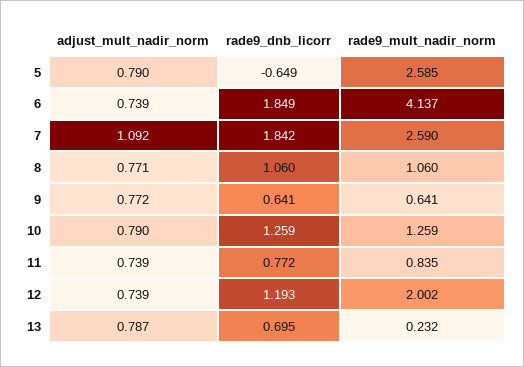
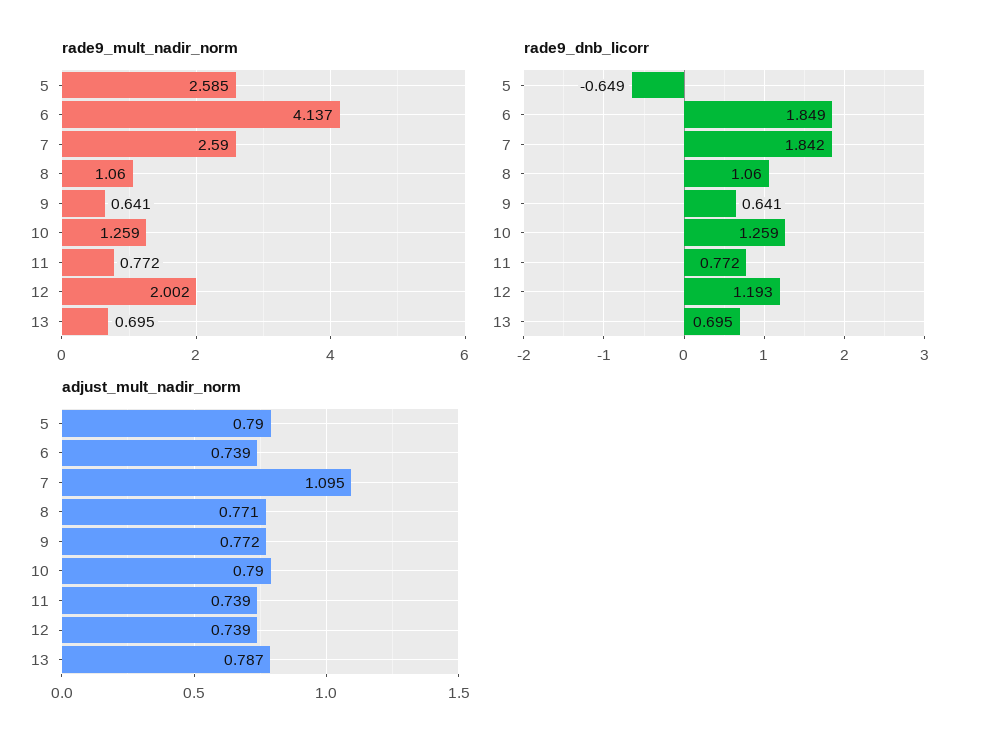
  {
    "adjust_mult_nadir_norm": {
      "5": 0.79,
      "6": 0.739,
-     "7": 1.092,
+     "7": 1.095,
      "8": 0.771,
      "9": 0.772,
      "10": 0.79,
      "11": 0.739,
      "12": 0.739,
      "13": 0.787
    },
    "rade9_dnb_licorr": {
      "5": -0.649,
      "6": 1.849,
      "7": 1.842,
      "8": 1.06,
      "9": 0.641,
      "10": 1.259,
      "11": 0.772,
      "12": 1.193,
      "13": 0.695
    },
    "rade9_mult_nadir_norm": {
      "5": 2.585,
      "6": 4.137,
      "7": 2.59,
      "8": 1.06,
      "9": 0.641,
      "10": 1.259,
-     "11": 0.835,
+     "11": 0.772,
      "12": 2.002,
-     "13": 0.232
+     "13": 0.695
    }
  }

